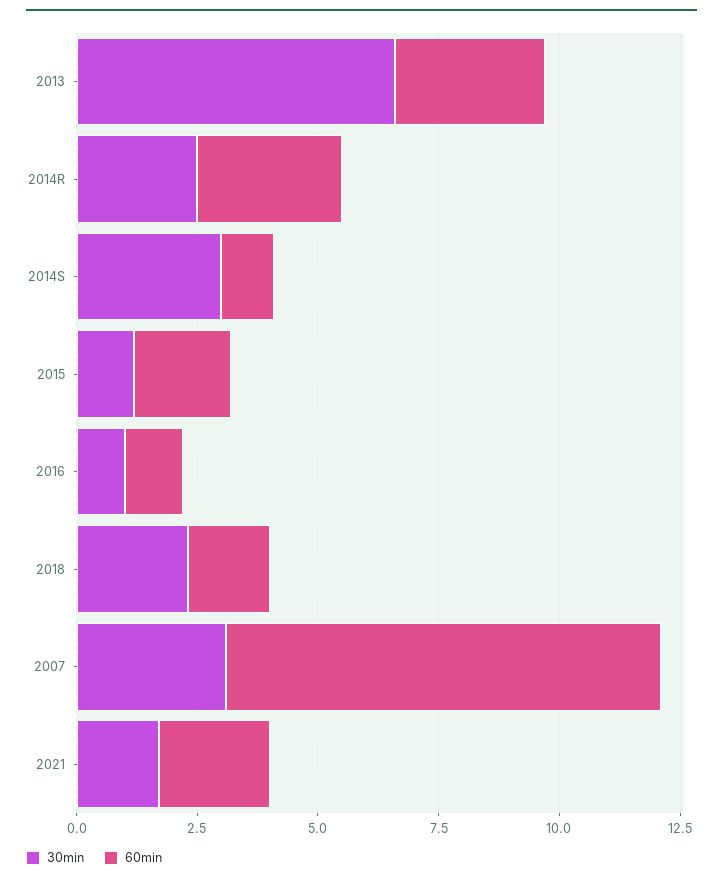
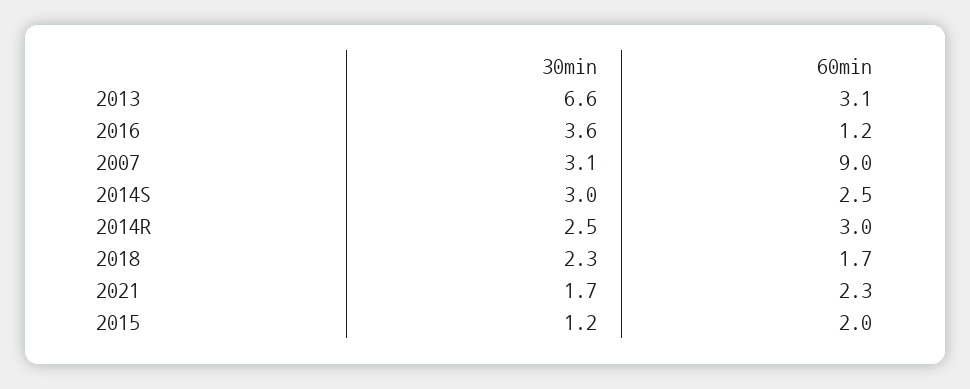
  {
    "30min": {
      "2013": 6.6,
      "2014R": 2.5,
      "2014S": 3,
      "2015": 1.2,
-     "2016": 1,
+     "2016": 3.6,
      "2018": 2.3,
      "2007": 3.1,
      "2021": 1.7
    },
    "60min": {
      "2013": 3.1,
      "2014R": 3,
-     "2014S": 1,
+     "2014S": 2.5,
      "2015": 2,
      "2016": 1.2,
      "2018": 1.7,
      "2007": 9,
      "2021": 2.3
    }
  }

